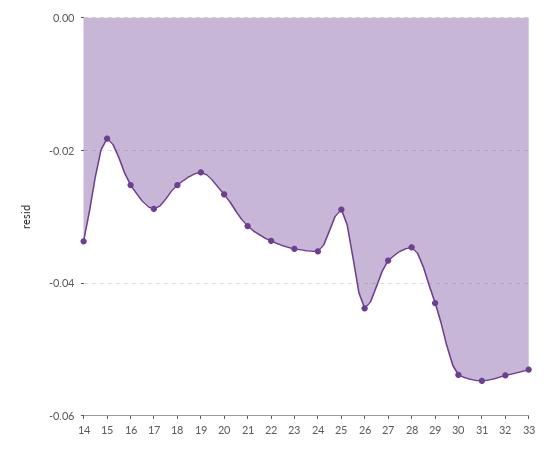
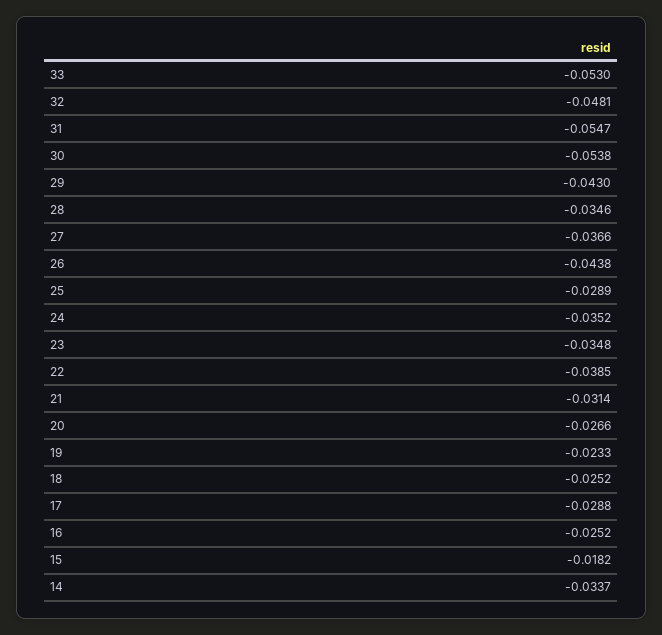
  {
    "14": -0.0337,
    "15": -0.0182,
    "16": -0.0252,
    "17": -0.0288,
    "18": -0.0252,
    "19": -0.0233,
    "20": -0.0266,
    "21": -0.0314,
-   "22": -0.034,
+   "22": -0.0385,
    "23": -0.0348,
    "24": -0.0352,
    "25": -0.0289,
    "26": -0.0438,
    "27": -0.0366,
    "28": -0.0346,
    "29": -0.043,
    "30": -0.0538,
    "31": -0.0547,
-   "32": -0.054,
+   "32": -0.0481,
    "33": -0.053
  }

